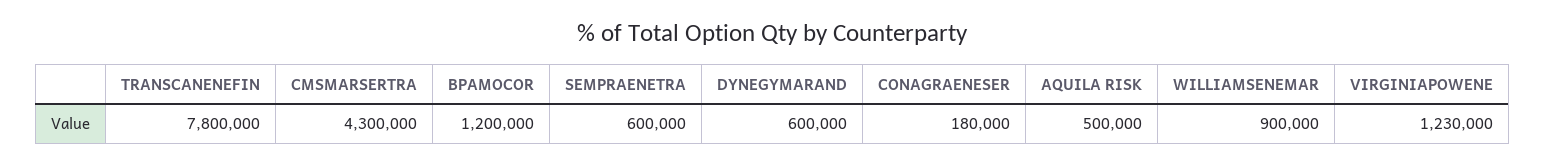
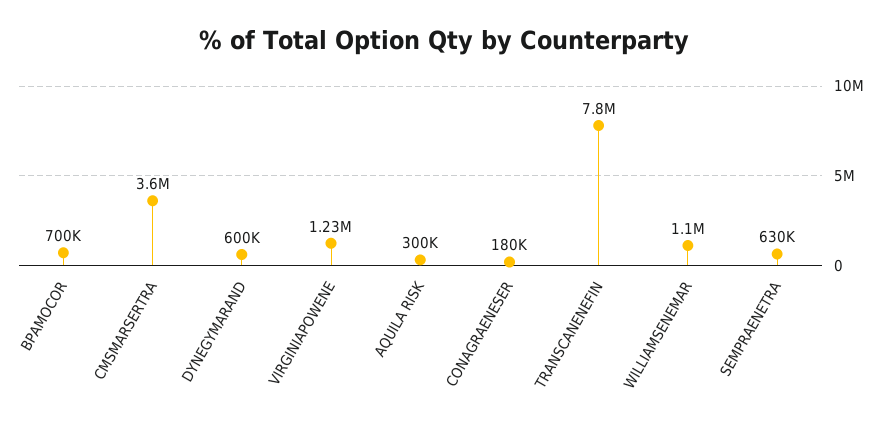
  {
    "TRANSCANENEFIN": 7800000,
-   "CMSMARSERTRA": 4300000,
+   "CMSMARSERTRA": 3600000,
-   "BPAMOCOR": 1200000,
+   "BPAMOCOR": 700000,
-   "SEMPRAENETRA": 600000,
+   "SEMPRAENETRA": 630000,
    "DYNEGYMARAND": 600000,
    "CONAGRAENESER": 180000,
-   "AQUILA RISK": 500000,
+   "AQUILA RISK": 300000,
-   "WILLIAMSENEMAR": 900000,
+   "WILLIAMSENEMAR": 1100000,
    "VIRGINIAPOWENE": 1230000
  }

